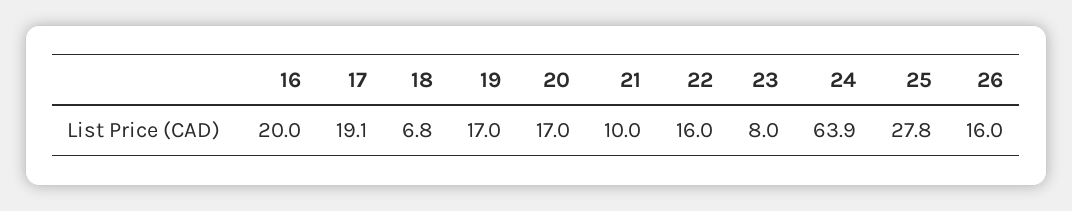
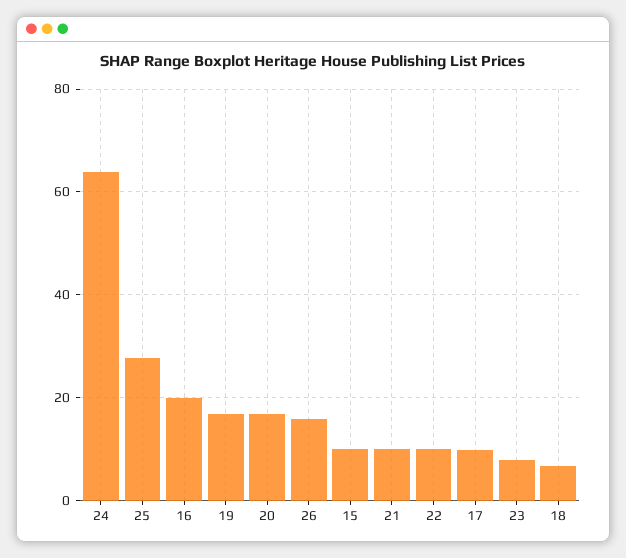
  {
    "16": 20,
-   "17": 19.1,
+   "17": 10,
    "18": 6.8,
    "19": 17,
    "20": 17,
    "21": 10,
-   "22": 16,
+   "22": 10,
    "23": 8,
    "24": 63.9,
    "25": 27.8,
-   "26": 16
+   "26": 16,
+   "15": 10
  }

